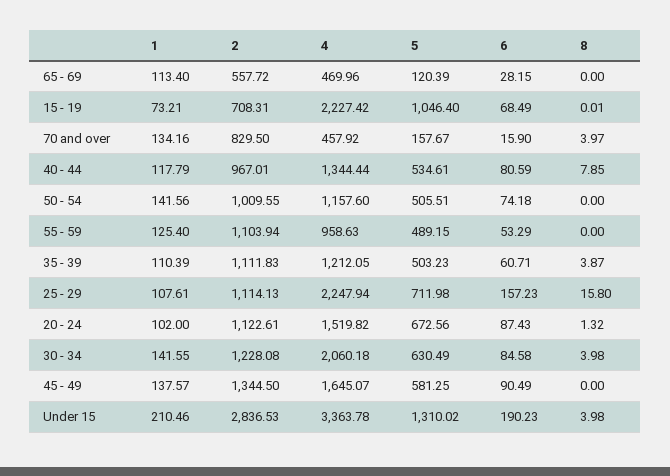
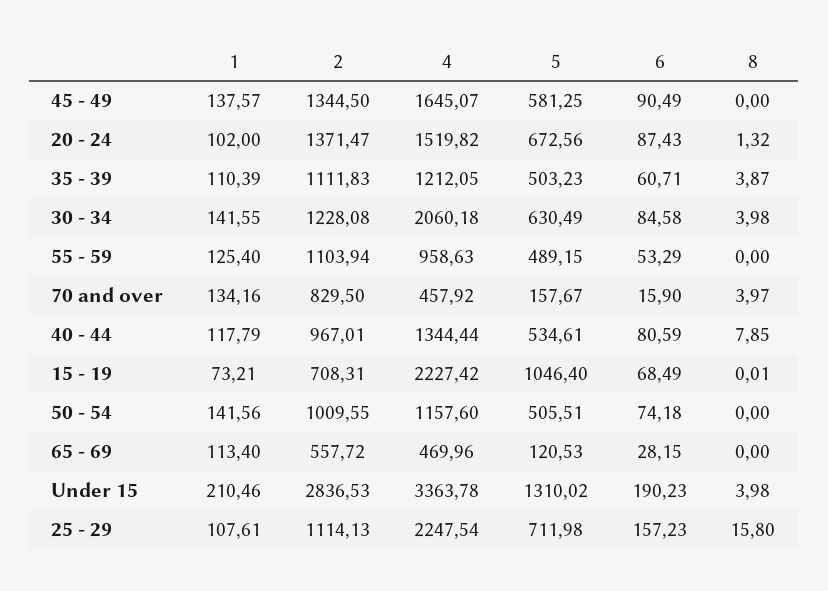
  {
    "1": {
      "65 - 69": 113.4,
      "15 - 19": 73.21,
      "70 and over": 134.16,
      "40 - 44": 117.79,
      "50 - 54": 141.56,
      "55 - 59": 125.4,
      "35 - 39": 110.39,
      "25 - 29": 107.61,
      "20 - 24": 102,
      "30 - 34": 141.55,
      "45 - 49": 137.57,
      "Under 15": 210.46
    },
    "2": {
      "65 - 69": 557.72,
      "15 - 19": 708.31,
      "70 and over": 829.5,
      "40 - 44": 967.01,
      "50 - 54": 1009.55,
      "55 - 59": 1103.94,
      "35 - 39": 1111.83,
      "25 - 29": 1114.13,
-     "20 - 24": 1122.61,
+     "20 - 24": 1371.47,
      "30 - 34": 1228.08,
      "45 - 49": 1344.5,
      "Under 15": 2836.53
    },
    "4": {
      "65 - 69": 469.96,
      "15 - 19": 2227.42,
      "70 and over": 457.92,
      "40 - 44": 1344.44,
      "50 - 54": 1157.6,
      "55 - 59": 958.63,
      "35 - 39": 1212.05,
-     "25 - 29": 2247.94,
+     "25 - 29": 2247.54,
      "20 - 24": 1519.82,
      "30 - 34": 2060.18,
      "45 - 49": 1645.07,
      "Under 15": 3363.78
    },
    "5": {
-     "65 - 69": 120.39,
+     "65 - 69": 120.53,
      "15 - 19": 1046.4,
      "70 and over": 157.67,
      "40 - 44": 534.61,
      "50 - 54": 505.51,
      "55 - 59": 489.15,
      "35 - 39": 503.23,
      "25 - 29": 711.98,
      "20 - 24": 672.56,
      "30 - 34": 630.49,
      "45 - 49": 581.25,
      "Under 15": 1310.02
    },
    "6": {
      "65 - 69": 28.15,
      "15 - 19": 68.49,
      "70 and over": 15.9,
      "40 - 44": 80.59,
      "50 - 54": 74.18,
      "55 - 59": 53.29,
      "35 - 39": 60.71,
      "25 - 29": 157.23,
      "20 - 24": 87.43,
      "30 - 34": 84.58,
      "45 - 49": 90.49,
      "Under 15": 190.23
    },
    "8": {
      "65 - 69": 0,
      "15 - 19": 0.01,
      "70 and over": 3.97,
      "40 - 44": 7.85,
      "50 - 54": 0,
      "55 - 59": 0,
      "35 - 39": 3.87,
      "25 - 29": 15.8,
      "20 - 24": 1.32,
      "30 - 34": 3.98,
      "45 - 49": 0,
      "Under 15": 3.98
    }
  }

